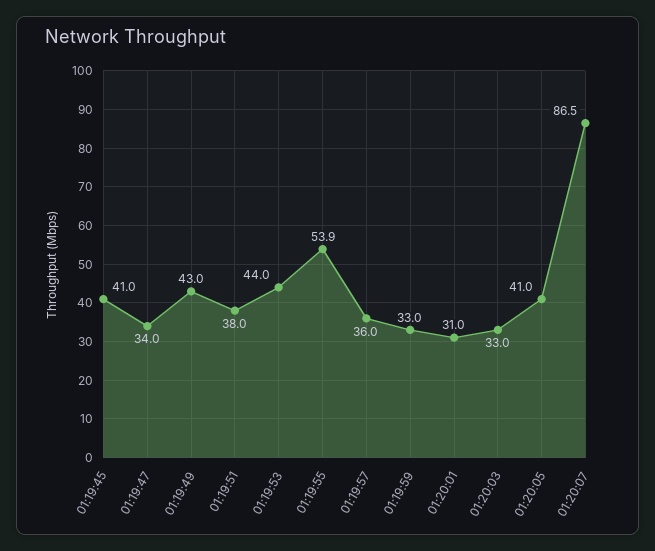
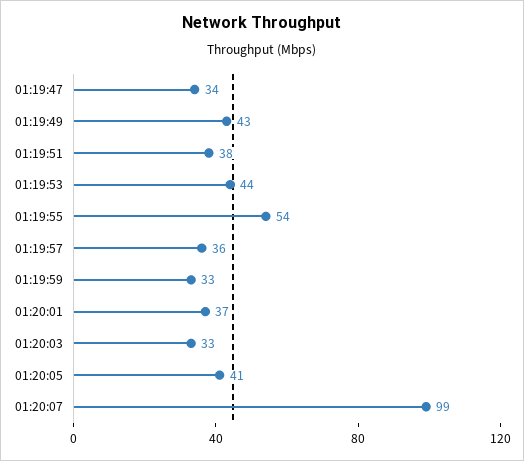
  {
-   "01:19:45": 41,
    "01:19:47": 34,
    "01:19:49": 43,
    "01:19:51": 38,
    "01:19:53": 44,
    "01:19:55": 53.9,
    "01:19:57": 36,
    "01:19:59": 33,
-   "01:20:01": 31,
+   "01:20:01": 37,
    "01:20:03": 33,
    "01:20:05": 41,
-   "01:20:07": 86.5
+   "01:20:07": 99
  }

